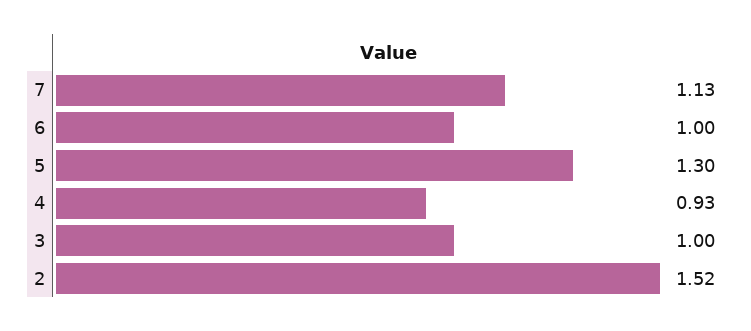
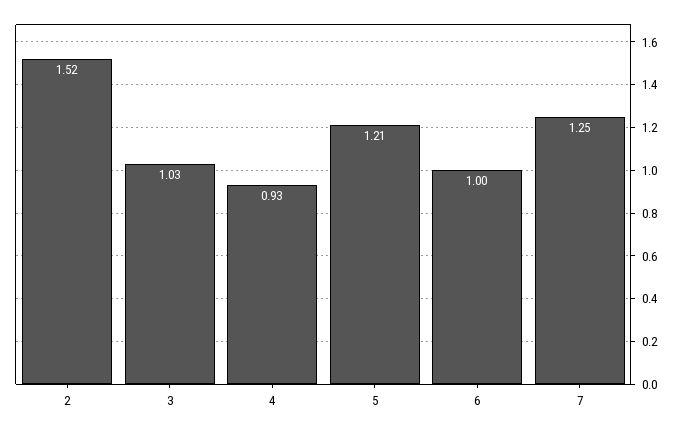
  {
-   "7": 1.13,
+   "7": 1.25,
    "6": 1,
-   "5": 1.3,
+   "5": 1.21,
    "4": 0.93,
-   "3": 1,
+   "3": 1.03,
    "2": 1.52
  }

